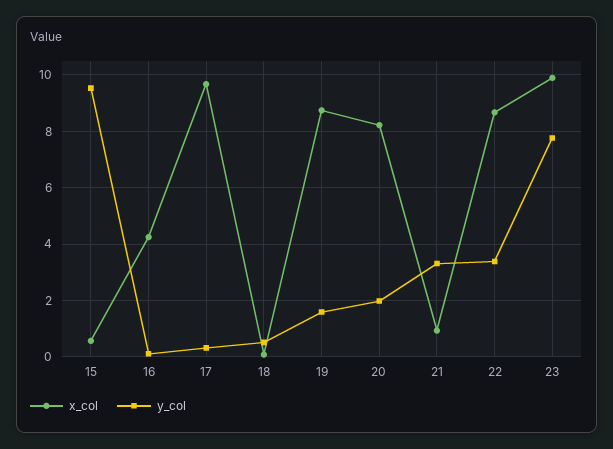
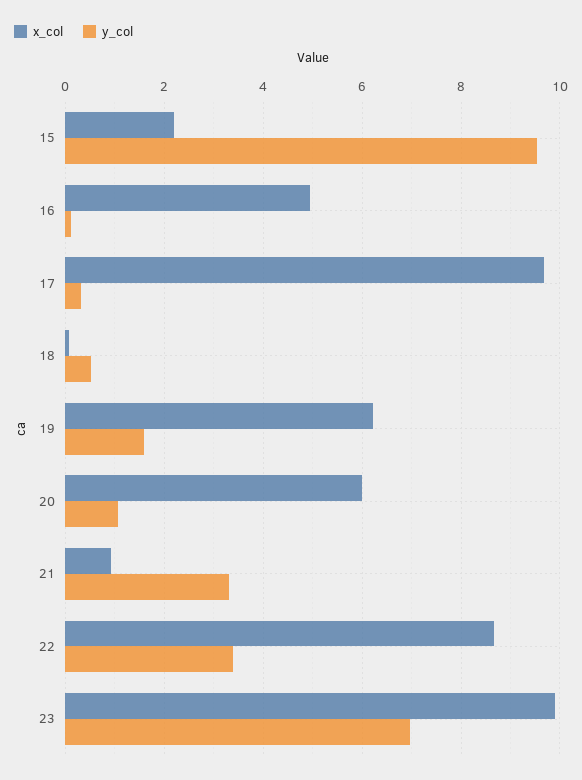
  {
    "x_col": {
-     "15": 0.5,
+     "15": 2.2,
-     "16": 4.25,
+     "16": 5,
      "17": 9.6,
      "18": 0,
-     "19": 8.75,
+     "19": 6.2,
-     "20": 8.25,
+     "20": 6,
      "21": 1,
      "22": 8.6,
      "23": 9.8
    },
    "y_col": {
      "15": 9.6,
      "16": 0.2,
      "17": 0.4,
      "18": 0.6,
      "19": 1.6,
-     "20": 2,
+     "20": 1,
      "21": 3.4,
      "22": 3.4,
-     "23": 7.75
+     "23": 7
    }
  }

